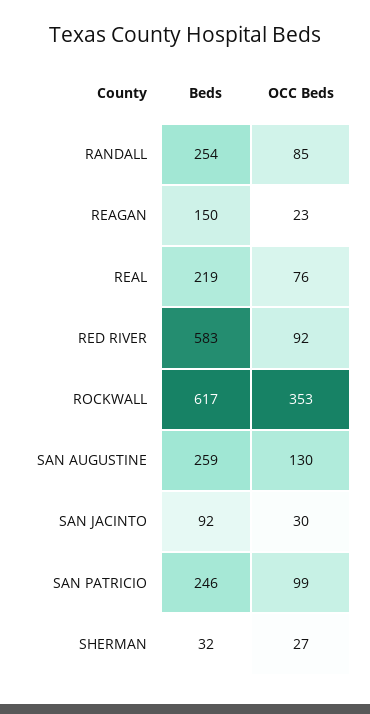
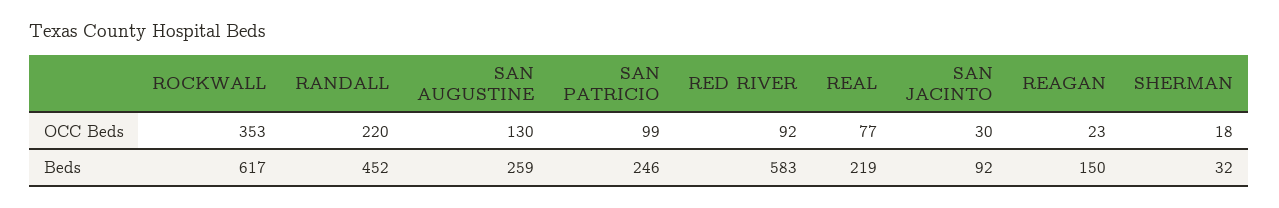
  {
    "Beds": {
-     "RANDALL": 254,
+     "RANDALL": 452,
      "REAGAN": 150,
      "REAL": 219,
      "RED RIVER": 583,
      "ROCKWALL": 617,
      "SAN AUGUSTINE": 259,
      "SAN JACINTO": 92,
      "SAN PATRICIO": 246,
      "SHERMAN": 32
    },
    "OCC Beds": {
-     "RANDALL": 85,
+     "RANDALL": 220,
      "REAGAN": 23,
-     "REAL": 76,
+     "REAL": 77,
      "RED RIVER": 92,
      "ROCKWALL": 353,
      "SAN AUGUSTINE": 130,
      "SAN JACINTO": 30,
      "SAN PATRICIO": 99,
-     "SHERMAN": 27
+     "SHERMAN": 18
    }
  }

